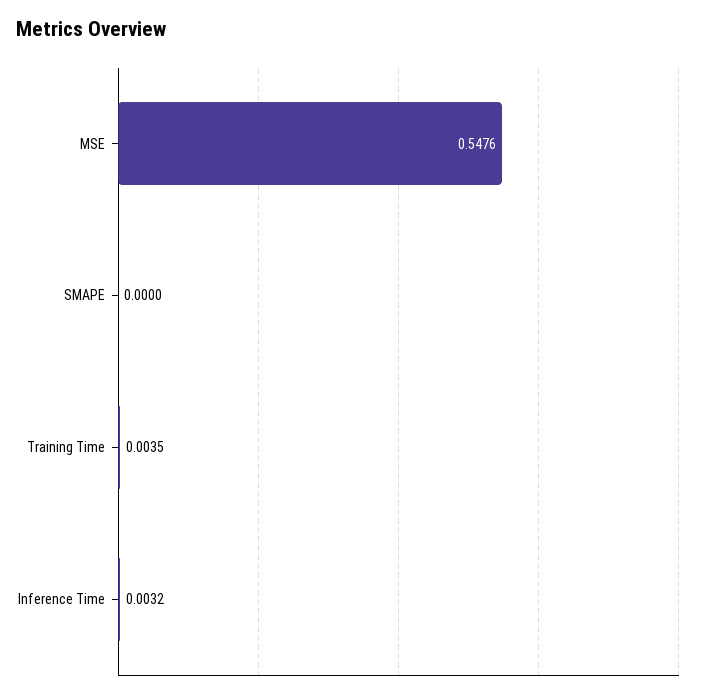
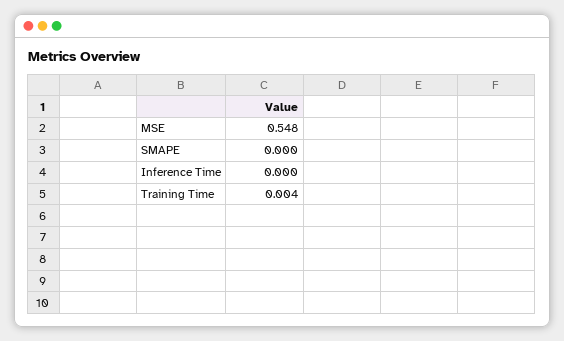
  {
    "MSE": 0.5476,
    "SMAPE": 0,
    "Training Time": 0.0035,
-   "Inference Time": 0.0032
+   "Inference Time": 0
  }

